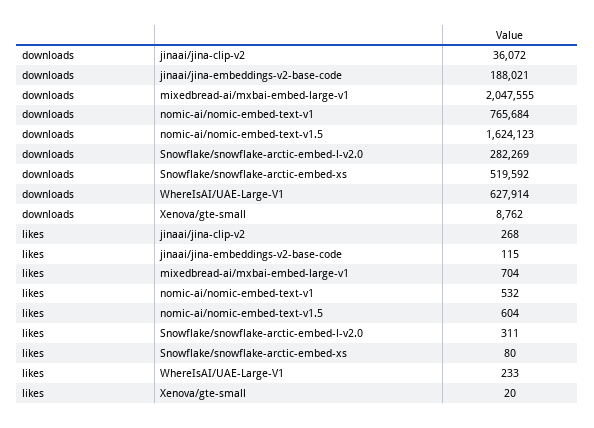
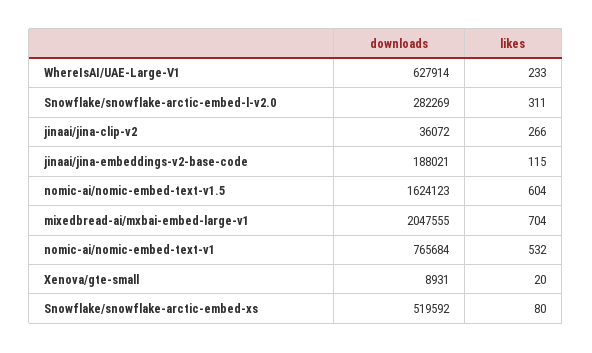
  {
    "downloads": {
      "jinaai/jina-clip-v2": 36072,
      "jinaai/jina-embeddings-v2-base-code": 188021,
      "mixedbread-ai/mxbai-embed-large-v1": 2047555,
      "nomic-ai/nomic-embed-text-v1": 765684,
      "nomic-ai/nomic-embed-text-v1.5": 1624123,
      "Snowflake/snowflake-arctic-embed-l-v2.0": 282269,
      "Snowflake/snowflake-arctic-embed-xs": 519592,
      "WhereIsAI/UAE-Large-V1": 627914,
-     "Xenova/gte-small": 8762
+     "Xenova/gte-small": 8931
    },
    "likes": {
-     "jinaai/jina-clip-v2": 268,
+     "jinaai/jina-clip-v2": 266,
      "jinaai/jina-embeddings-v2-base-code": 115,
      "mixedbread-ai/mxbai-embed-large-v1": 704,
      "nomic-ai/nomic-embed-text-v1": 532,
      "nomic-ai/nomic-embed-text-v1.5": 604,
      "Snowflake/snowflake-arctic-embed-l-v2.0": 311,
      "Snowflake/snowflake-arctic-embed-xs": 80,
      "WhereIsAI/UAE-Large-V1": 233,
      "Xenova/gte-small": 20
    }
  }

